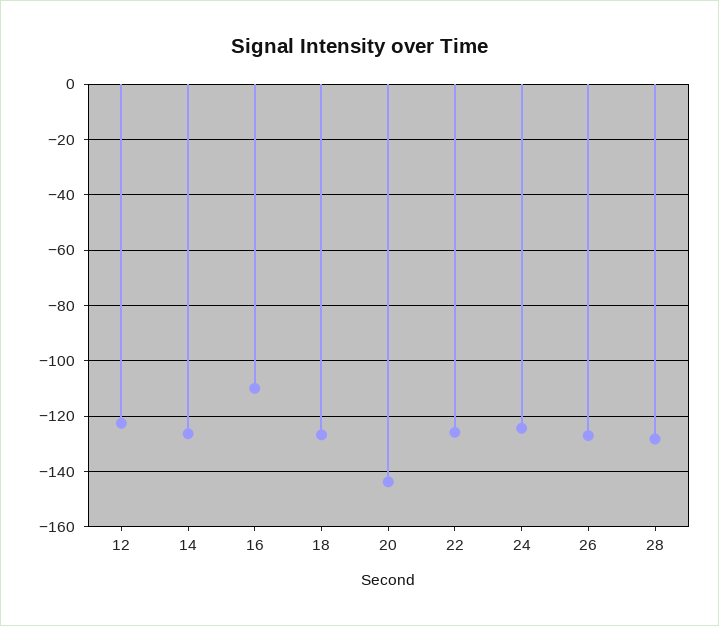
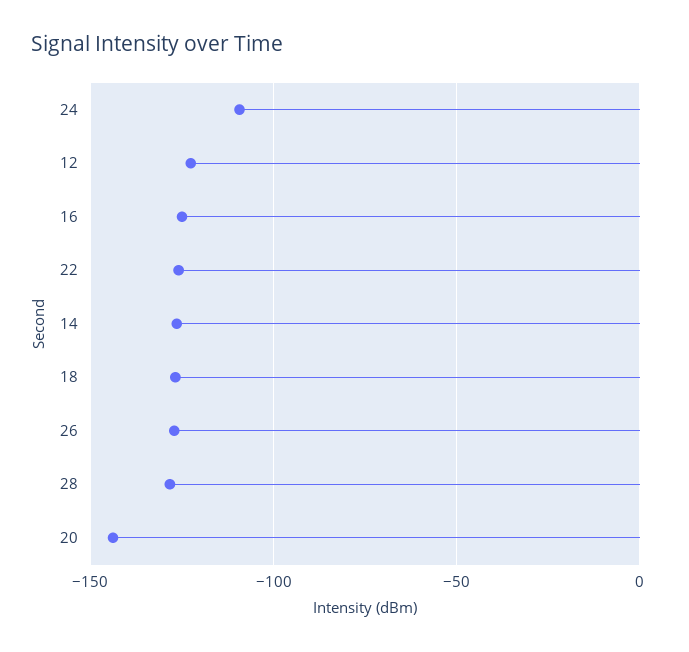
  {
    "12": -122.5,
    "14": -127.5,
-   "16": -110,
+   "16": -125,
    "18": -127.5,
    "20": -145,
    "22": -125,
-   "24": -125,
+   "24": -110,
    "26": -127.5,
    "28": -127.5
  }

